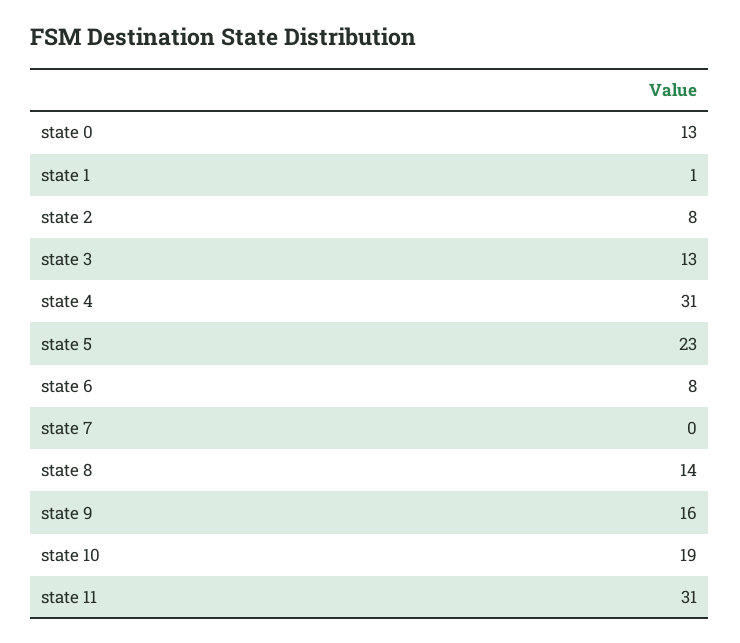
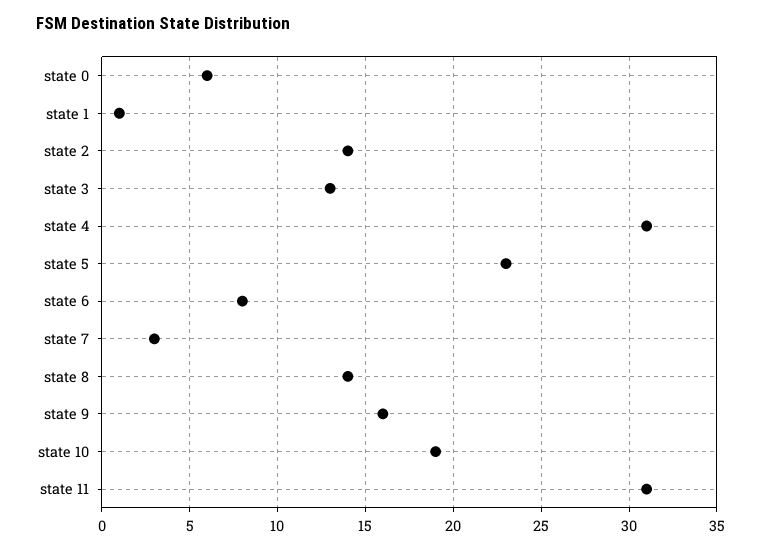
  {
-   "state 0": 13,
+   "state 0": 6,
    "state 1": 1,
-   "state 2": 8,
+   "state 2": 14,
    "state 3": 13,
    "state 4": 31,
    "state 5": 23,
    "state 6": 8,
-   "state 7": 0,
+   "state 7": 3,
    "state 8": 14,
    "state 9": 16,
    "state 10": 19,
    "state 11": 31
  }

